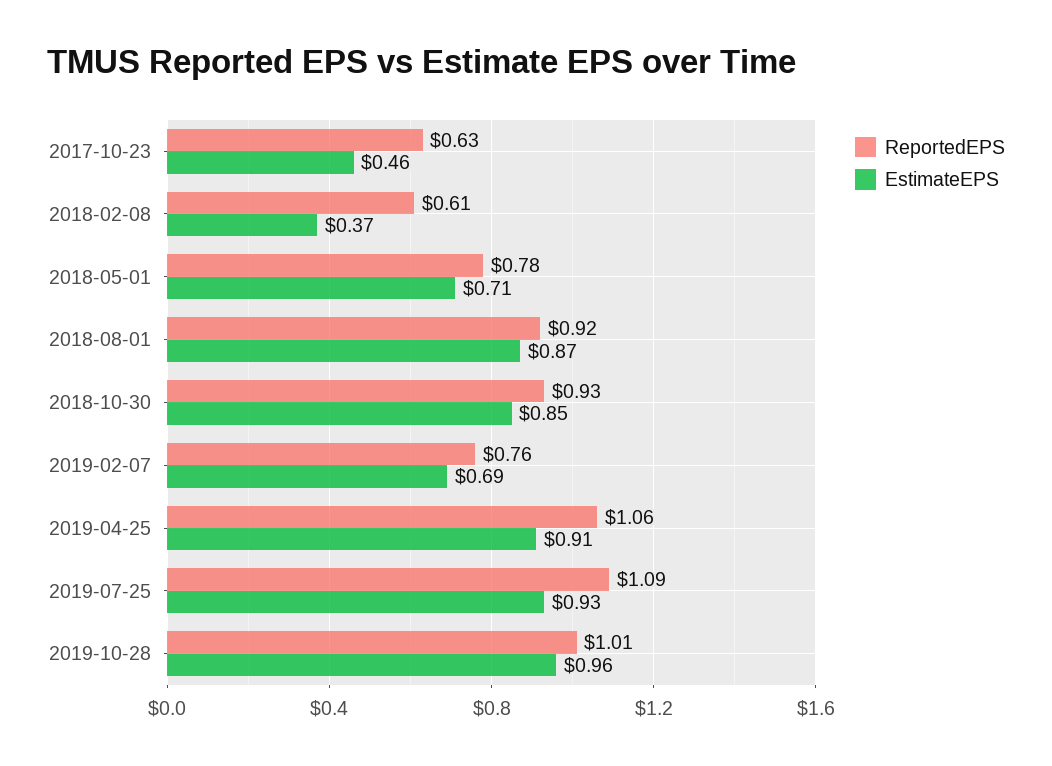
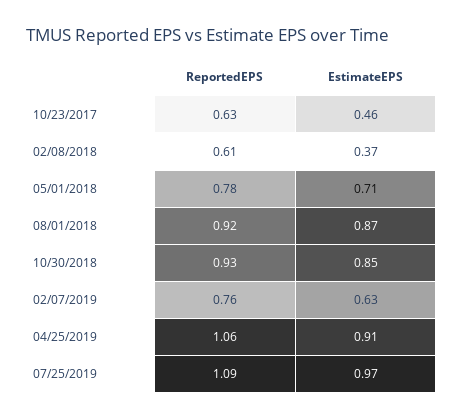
  {
    "ReportedEPS": {
      "2017-10-23": 0.63,
      "2018-02-08": 0.61,
      "2018-05-01": 0.78,
      "2018-08-01": 0.92,
      "2018-10-30": 0.93,
      "2019-02-07": 0.76,
      "2019-04-25": 1.06,
-     "2019-07-25": 1.09,
+     "2019-07-25": 1.09
-     "2019-10-28": 1.01
    },
    "EstimateEPS": {
      "2017-10-23": 0.46,
      "2018-02-08": 0.37,
      "2018-05-01": 0.71,
      "2018-08-01": 0.87,
      "2018-10-30": 0.85,
-     "2019-02-07": 0.69,
+     "2019-02-07": 0.63,
      "2019-04-25": 0.91,
-     "2019-07-25": 0.93,
+     "2019-07-25": 0.97
-     "2019-10-28": 0.96
    }
  }

